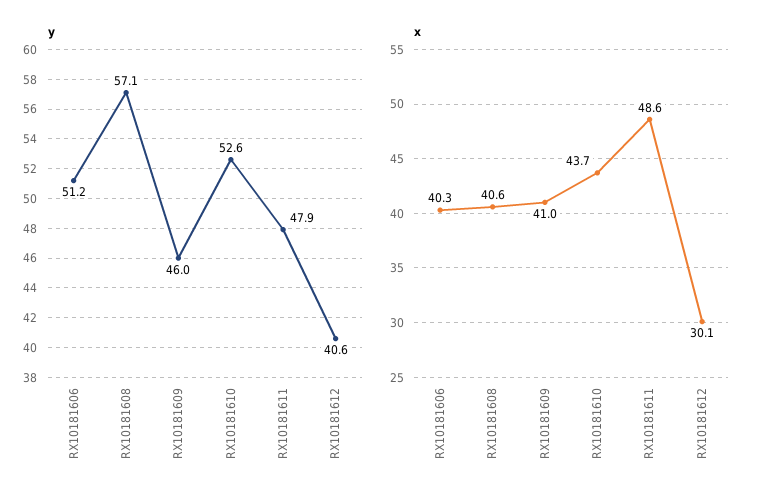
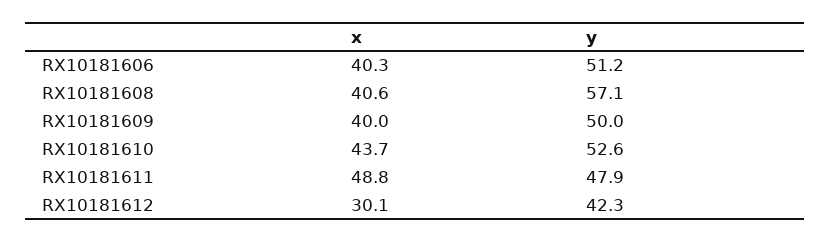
  {
    "y": {
      "RX10181606": 51.2,
      "RX10181608": 57.1,
-     "RX10181609": 46,
+     "RX10181609": 50,
      "RX10181610": 52.6,
      "RX10181611": 47.9,
-     "RX10181612": 40.6
+     "RX10181612": 42.3
    },
    "x": {
      "RX10181606": 40.3,
      "RX10181608": 40.6,
-     "RX10181609": 41,
+     "RX10181609": 40,
      "RX10181610": 43.7,
-     "RX10181611": 48.6,
+     "RX10181611": 48.8,
      "RX10181612": 30.1
    }
  }

